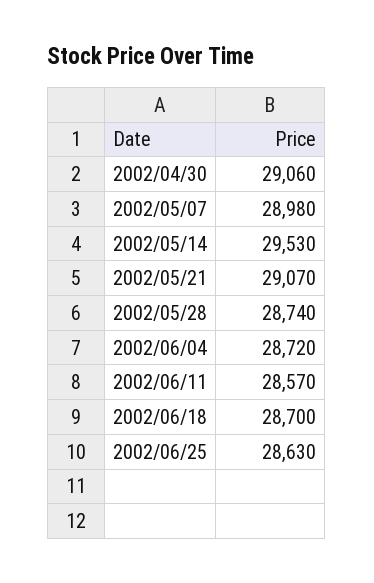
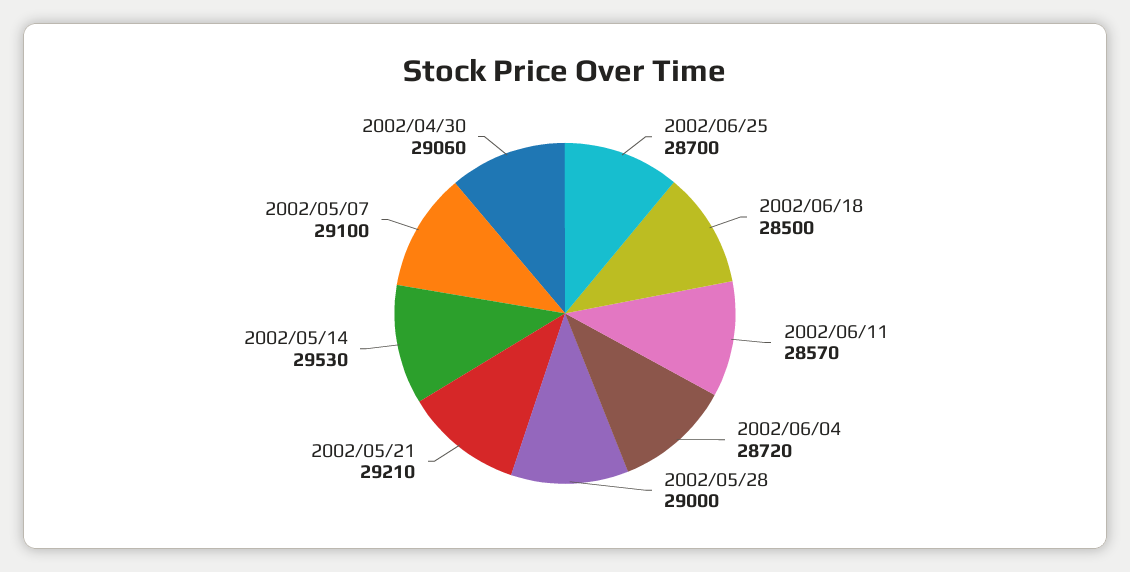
  {
    "2002/04/30": 29060,
-   "2002/05/07": 28980,
+   "2002/05/07": 29100,
    "2002/05/14": 29530,
-   "2002/05/21": 29070,
+   "2002/05/21": 29210,
-   "2002/05/28": 28740,
+   "2002/05/28": 29000,
    "2002/06/04": 28720,
    "2002/06/11": 28570,
-   "2002/06/18": 28700,
+   "2002/06/18": 28500,
-   "2002/06/25": 28630
+   "2002/06/25": 28700
  }

